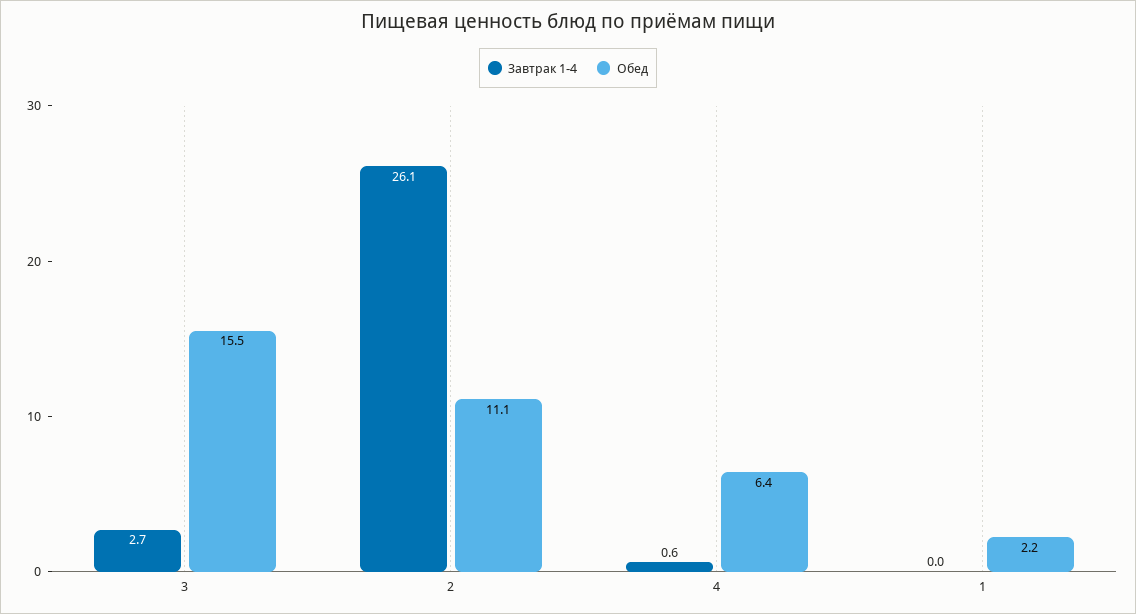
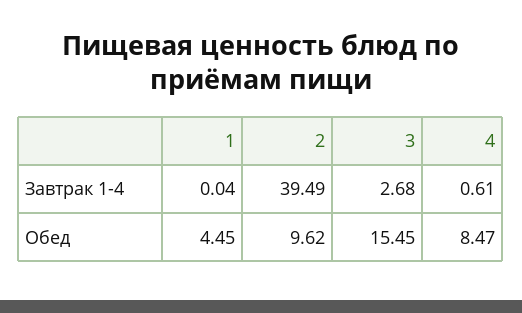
  {
    "Завтрак 1-4": {
      "3": 2.68,
-     "2": 26.1,
+     "2": 39.49,
      "4": 0.61,
      "1": 0.04
    },
    "Обед": {
      "3": 15.45,
-     "2": 11.1,
+     "2": 9.62,
-     "4": 6.4,
+     "4": 8.47,
-     "1": 2.2
+     "1": 4.45
    }
  }

